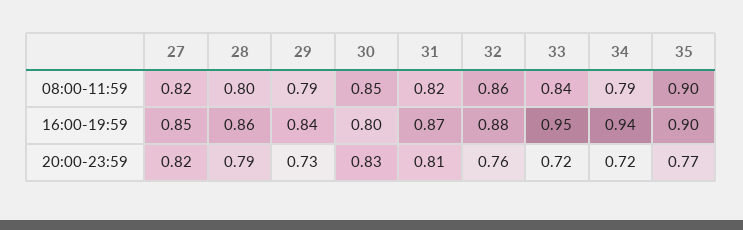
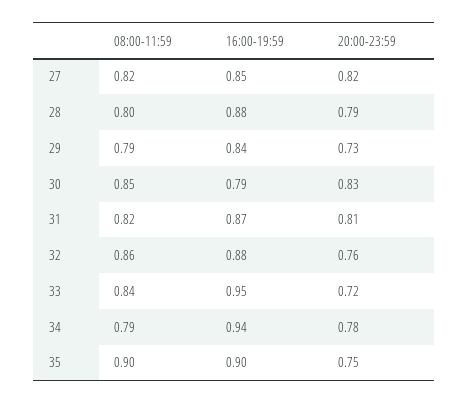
  {
    "27": {
      "08:00-11:59": 0.82,
      "16:00-19:59": 0.85,
      "20:00-23:59": 0.82
    },
    "28": {
      "08:00-11:59": 0.8,
-     "16:00-19:59": 0.86,
+     "16:00-19:59": 0.88,
      "20:00-23:59": 0.79
    },
    "29": {
      "08:00-11:59": 0.79,
      "16:00-19:59": 0.84,
      "20:00-23:59": 0.73
    },
    "30": {
      "08:00-11:59": 0.85,
-     "16:00-19:59": 0.8,
+     "16:00-19:59": 0.79,
      "20:00-23:59": 0.83
    },
    "31": {
      "08:00-11:59": 0.82,
      "16:00-19:59": 0.87,
      "20:00-23:59": 0.81
    },
    "32": {
      "08:00-11:59": 0.86,
      "16:00-19:59": 0.88,
      "20:00-23:59": 0.76
    },
    "33": {
      "08:00-11:59": 0.84,
      "16:00-19:59": 0.95,
      "20:00-23:59": 0.72
    },
    "34": {
      "08:00-11:59": 0.79,
      "16:00-19:59": 0.94,
-     "20:00-23:59": 0.72
+     "20:00-23:59": 0.78
    },
    "35": {
      "08:00-11:59": 0.9,
      "16:00-19:59": 0.9,
-     "20:00-23:59": 0.77
+     "20:00-23:59": 0.75
    }
  }

